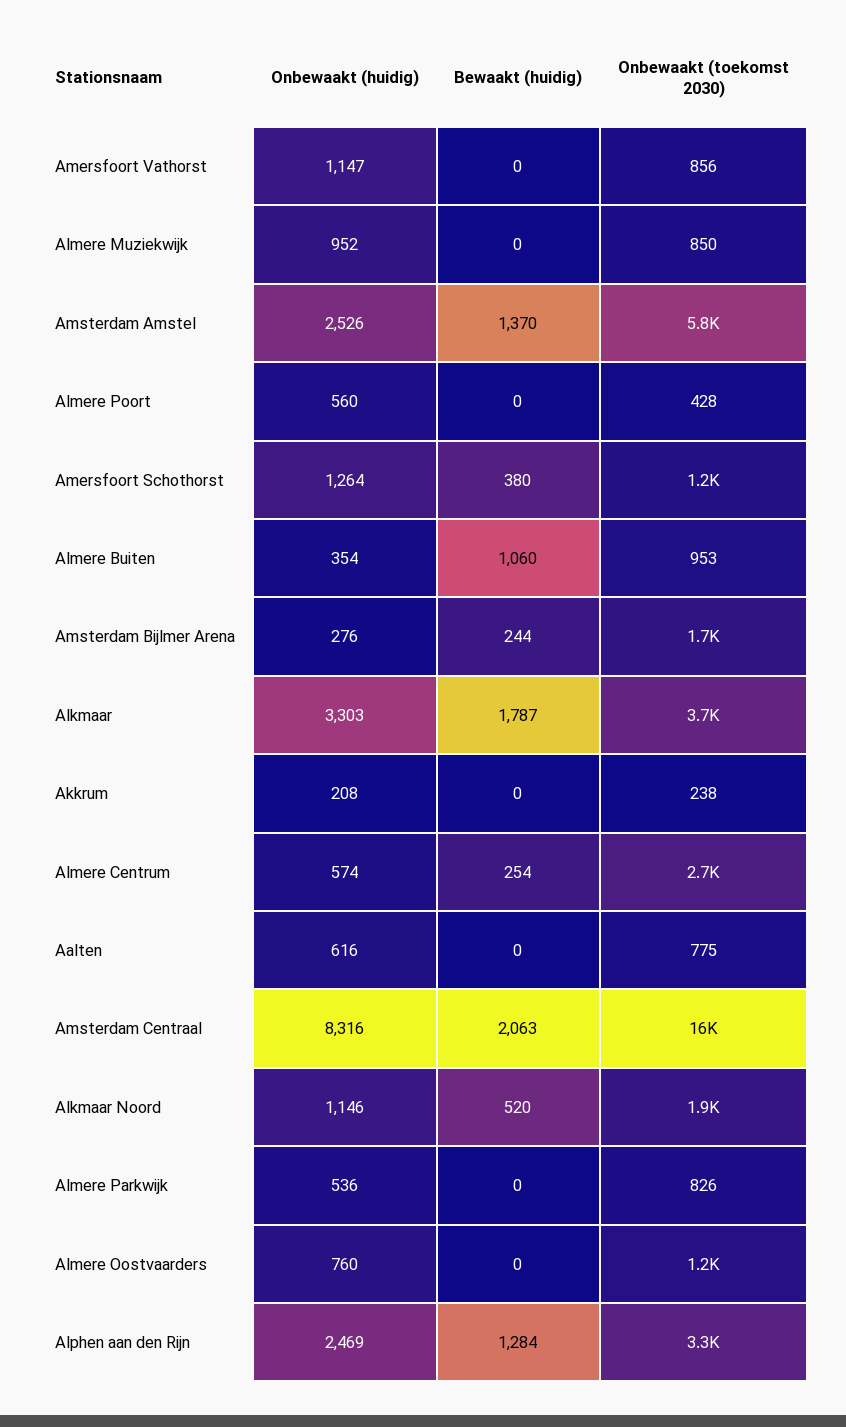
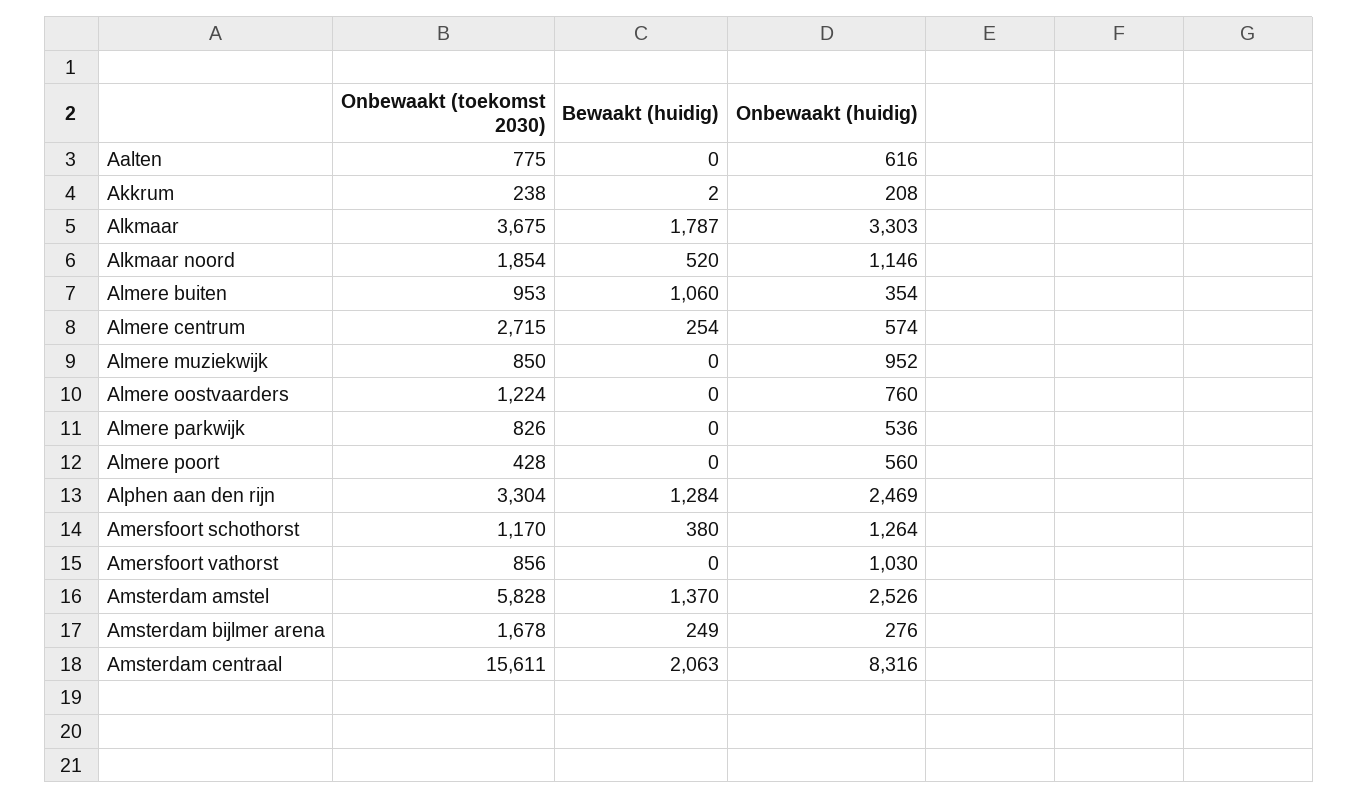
  {
    "Onbewaakt (huidig)": {
-     "Amersfoort Vathorst": 1147,
+     "Amersfoort Vathorst": 1030,
      "Almere Muziekwijk": 952,
      "Amsterdam Amstel": 2526,
      "Almere Poort": 560,
      "Amersfoort Schothorst": 1264,
      "Almere Buiten": 354,
      "Amsterdam Bijlmer Arena": 276,
      "Alkmaar": 3303,
      "Akkrum": 208,
      "Almere Centrum": 574,
      "Aalten": 616,
      "Amsterdam Centraal": 8316,
      "Alkmaar Noord": 1146,
      "Almere Parkwijk": 536,
      "Almere Oostvaarders": 760,
      "Alphen aan den Rijn": 2469
    },
    "Bewaakt (huidig)": {
      "Amersfoort Vathorst": 0,
      "Almere Muziekwijk": 0,
      "Amsterdam Amstel": 1370,
      "Almere Poort": 0,
      "Amersfoort Schothorst": 380,
      "Almere Buiten": 1060,
-     "Amsterdam Bijlmer Arena": 244,
+     "Amsterdam Bijlmer Arena": 249,
      "Alkmaar": 1787,
-     "Akkrum": 0,
+     "Akkrum": 2,
      "Almere Centrum": 254,
      "Aalten": 0,
      "Amsterdam Centraal": 2063,
      "Alkmaar Noord": 520,
      "Almere Parkwijk": 0,
      "Almere Oostvaarders": 0,
      "Alphen aan den Rijn": 1284
    },
    "Onbewaakt (toekomst 2030)": {
      "Amersfoort Vathorst": 856,
      "Almere Muziekwijk": 850,
      "Amsterdam Amstel": 5828,
      "Almere Poort": 428,
      "Amersfoort Schothorst": 1170,
      "Almere Buiten": 953,
      "Amsterdam Bijlmer Arena": 1678,
      "Alkmaar": 3675,
      "Akkrum": 238,
      "Almere Centrum": 2715,
      "Aalten": 775,
      "Amsterdam Centraal": 15611,
      "Alkmaar Noord": 1854,
      "Almere Parkwijk": 826,
      "Almere Oostvaarders": 1224,
      "Alphen aan den Rijn": 3304
    }
  }

